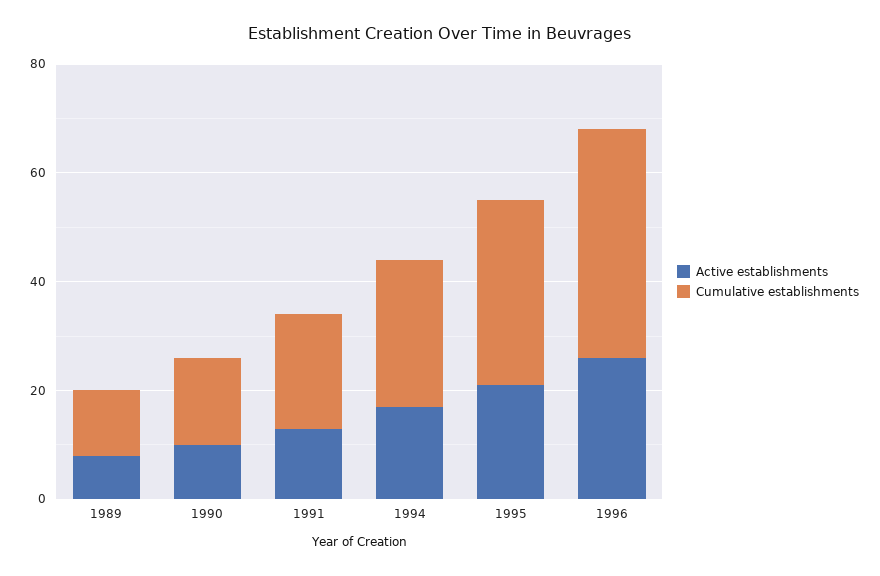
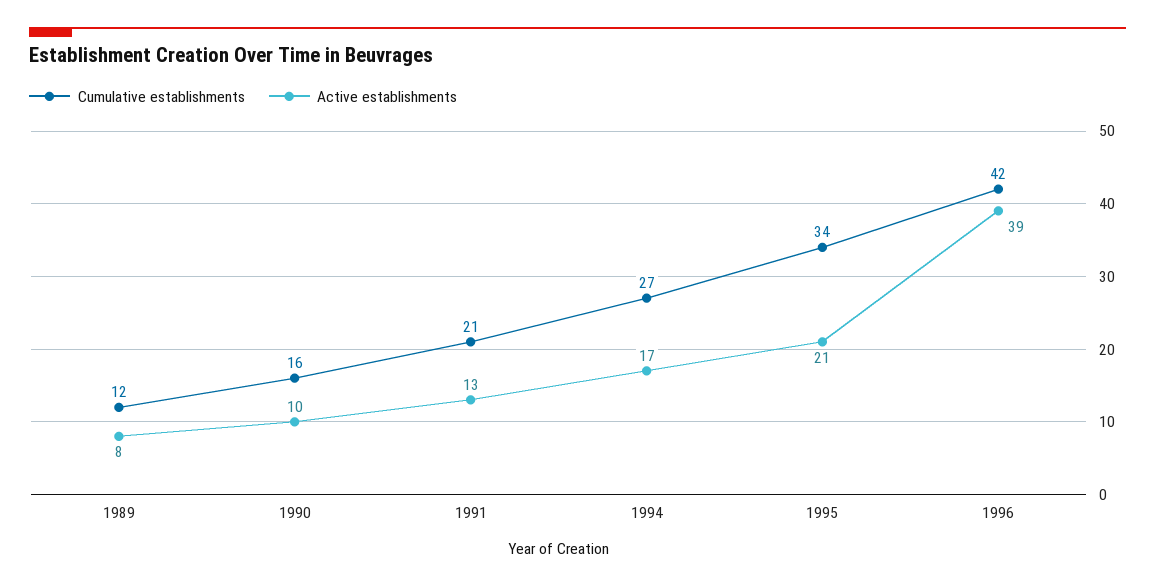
  {
    "Active establishments": {
      "1989": 8,
      "1990": 10,
      "1991": 13,
      "1994": 17,
      "1995": 21,
-     "1996": 25
+     "1996": 39
    },
    "Cumulative establishments": {
      "1989": 12,
      "1990": 16,
      "1991": 21,
      "1994": 27,
      "1995": 34,
      "1996": 42
    }
  }

